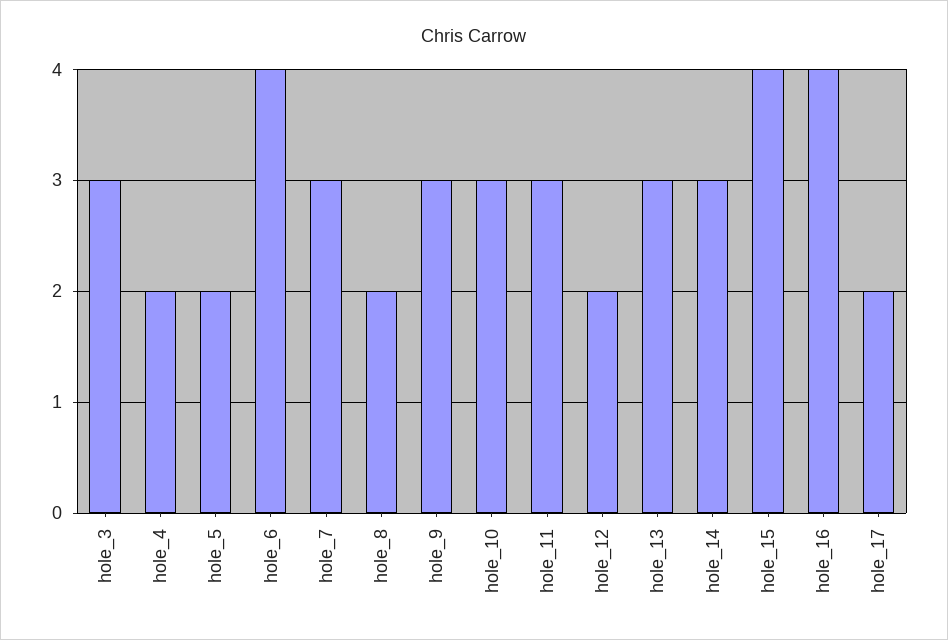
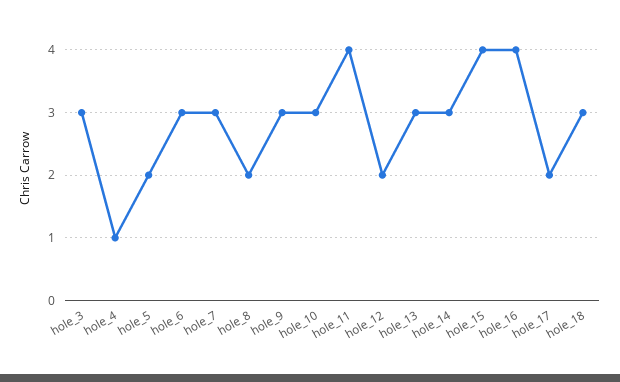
  {
    "hole_3": 3,
-   "hole_4": 2,
+   "hole_4": 1,
    "hole_5": 2,
-   "hole_6": 4,
+   "hole_6": 3,
    "hole_7": 3,
    "hole_8": 2,
    "hole_9": 3,
    "hole_10": 3,
-   "hole_11": 3,
+   "hole_11": 4,
    "hole_12": 2,
    "hole_13": 3,
    "hole_14": 3,
    "hole_15": 4,
    "hole_16": 4,
-   "hole_17": 2
+   "hole_17": 2,
+   "hole_18": 3
  }

